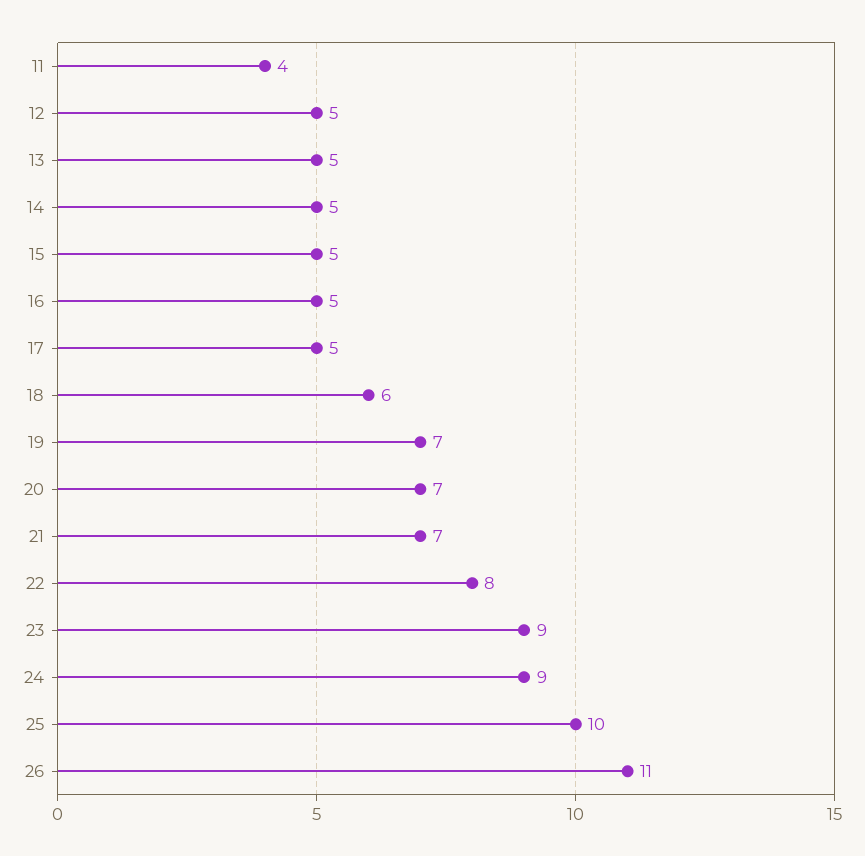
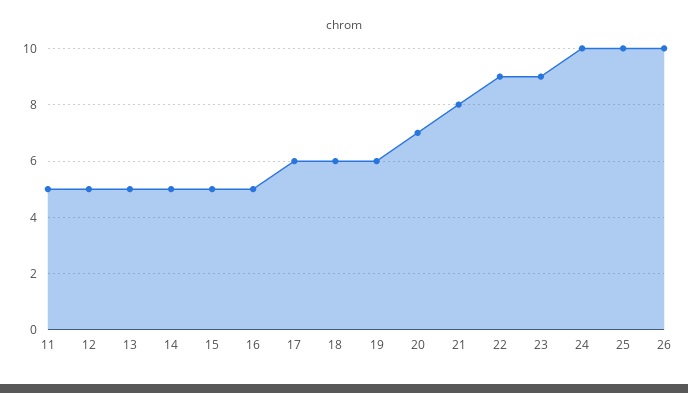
  {
-   "11": 4,
+   "11": 5,
    "12": 5,
    "13": 5,
    "14": 5,
    "15": 5,
    "16": 5,
-   "17": 5,
+   "17": 6,
    "18": 6,
-   "19": 7,
+   "19": 6,
    "20": 7,
-   "21": 7,
+   "21": 8,
-   "22": 8,
+   "22": 9,
    "23": 9,
-   "24": 9,
+   "24": 10,
    "25": 10,
-   "26": 11
+   "26": 10
  }

